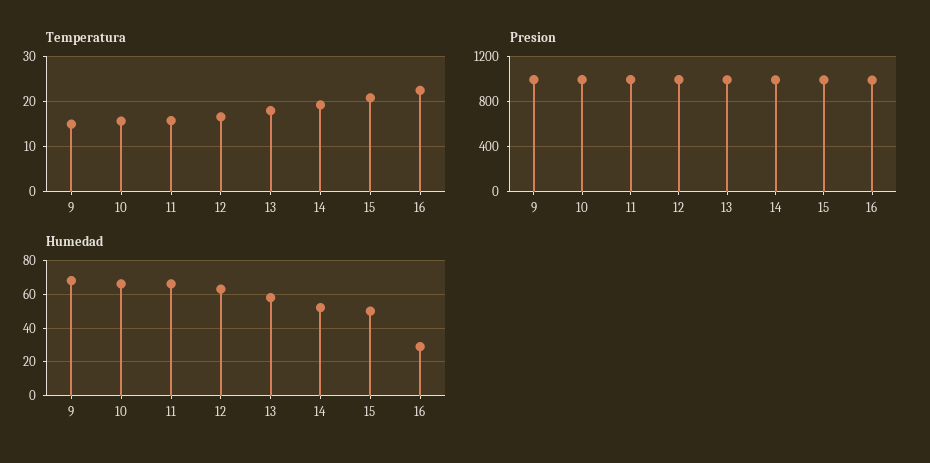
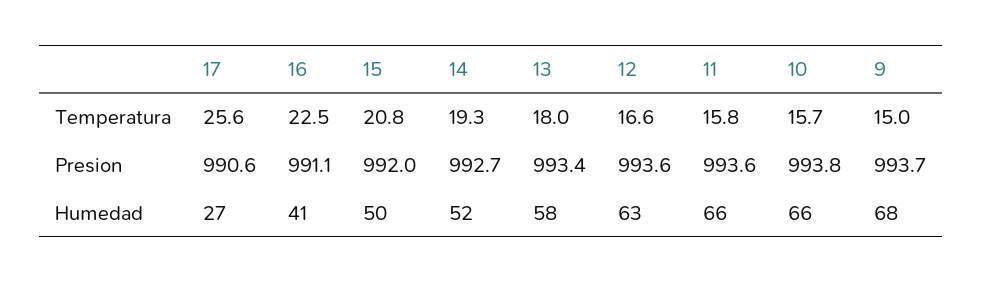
  {
    "Temperatura": {
      "9": 15,
      "10": 15.7,
      "11": 15.8,
      "12": 16.6,
      "13": 18,
      "14": 19.3,
      "15": 20.8,
-     "16": 22.5
+     "16": 22.5,
+     "17": 25.6
    },
    "Presion": {
      "9": 993.7,
      "10": 993.8,
      "11": 993.6,
      "12": 993.6,
      "13": 993.4,
      "14": 992.7,
      "15": 992,
-     "16": 991.1
+     "16": 991.1,
+     "17": 990.6
    },
    "Humedad": {
      "9": 68,
      "10": 66,
      "11": 66,
      "12": 63,
      "13": 58,
      "14": 52,
      "15": 50,
-     "16": 30
+     "16": 41,
+     "17": 27
    }
  }

